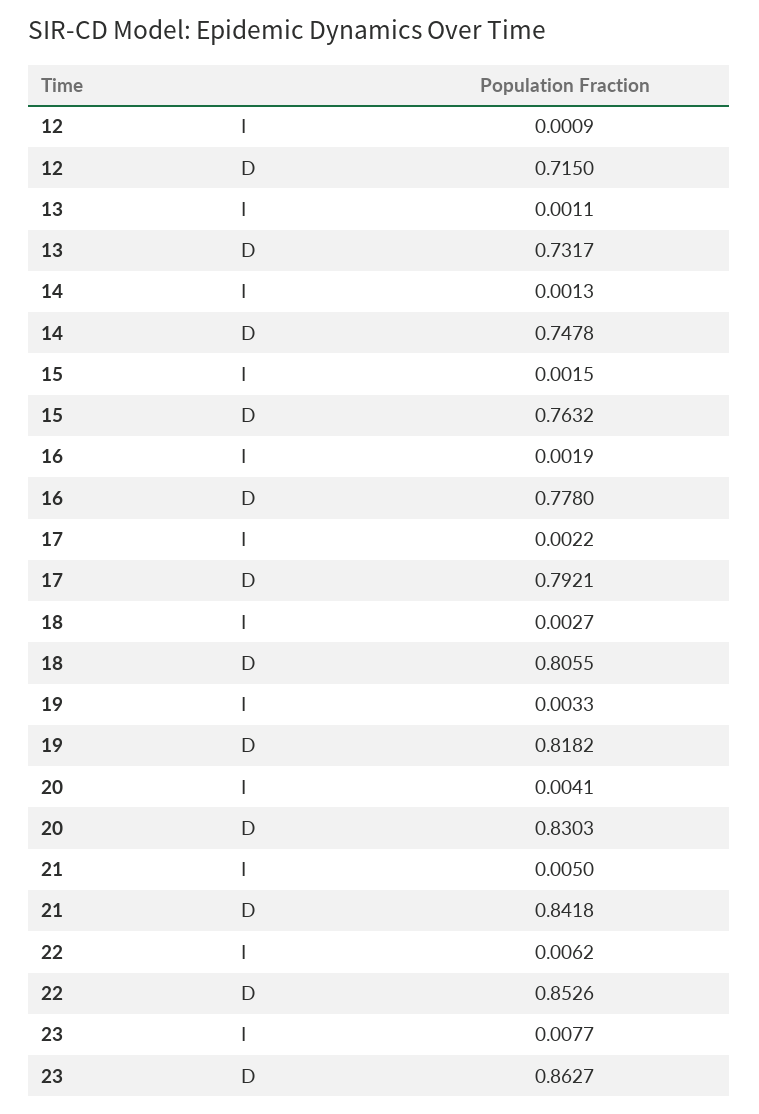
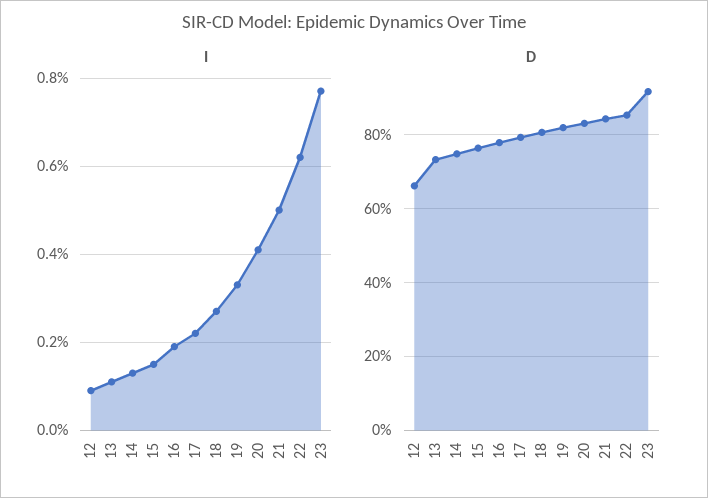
  {
    "I": {
      "12": 0.0009,
      "13": 0.0011,
      "14": 0.0013,
      "15": 0.0015,
      "16": 0.0019,
      "17": 0.0022,
      "18": 0.0027,
      "19": 0.0033,
      "20": 0.0041,
      "21": 0.005,
      "22": 0.0062,
      "23": 0.0077
    },
    "D": {
-     "12": 0.715,
+     "12": 0.66,
      "13": 0.7317,
      "14": 0.7478,
      "15": 0.7632,
      "16": 0.778,
      "17": 0.7921,
      "18": 0.8055,
      "19": 0.8182,
      "20": 0.8303,
      "21": 0.8418,
      "22": 0.8526,
-     "23": 0.8627
+     "23": 0.92
    }
  }

